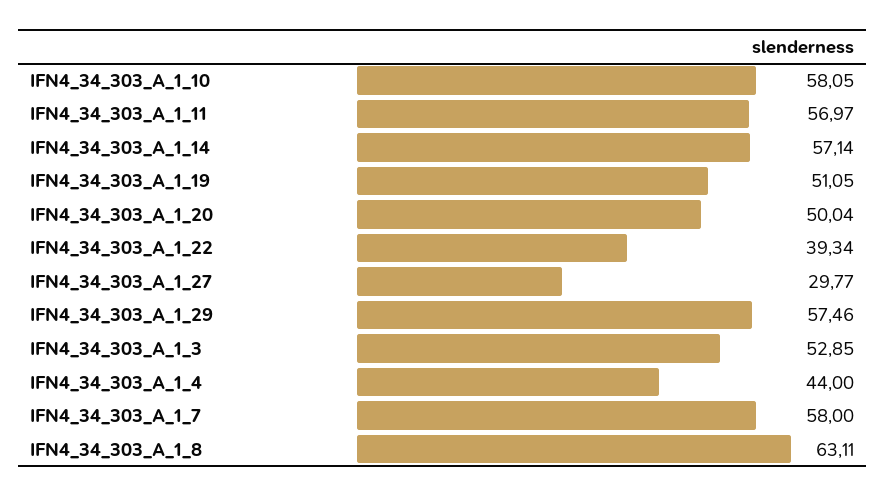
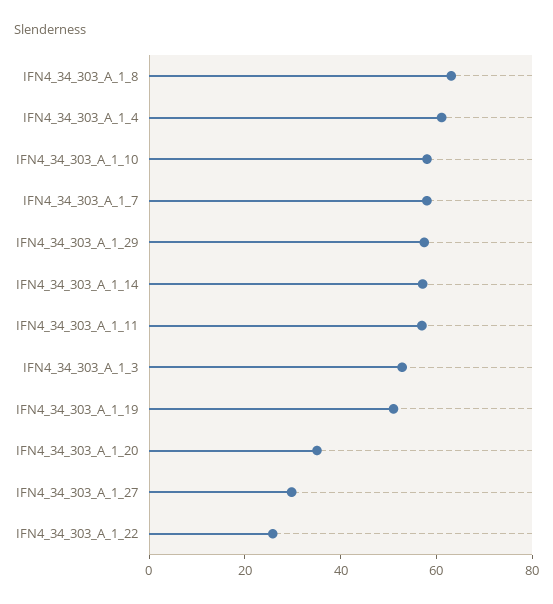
  {
    "IFN4_34_303_A_1_10": 58.05,
    "IFN4_34_303_A_1_11": 56.97,
    "IFN4_34_303_A_1_14": 57.14,
    "IFN4_34_303_A_1_19": 51.05,
-   "IFN4_34_303_A_1_20": 50.04,
+   "IFN4_34_303_A_1_20": 35,
-   "IFN4_34_303_A_1_22": 39.34,
+   "IFN4_34_303_A_1_22": 25,
    "IFN4_34_303_A_1_27": 29.77,
    "IFN4_34_303_A_1_29": 57.46,
    "IFN4_34_303_A_1_3": 52.85,
-   "IFN4_34_303_A_1_4": 44,
+   "IFN4_34_303_A_1_4": 60,
    "IFN4_34_303_A_1_7": 58,
    "IFN4_34_303_A_1_8": 63.11
  }

